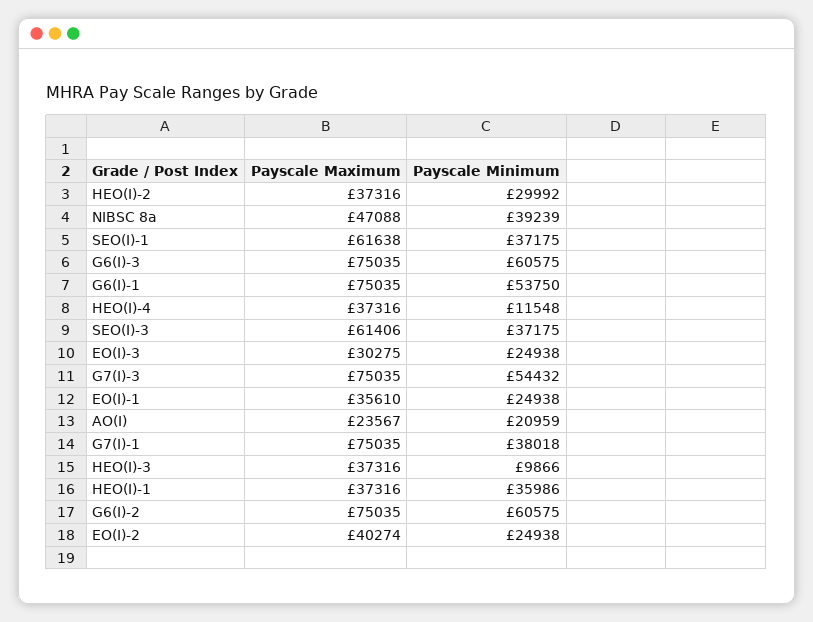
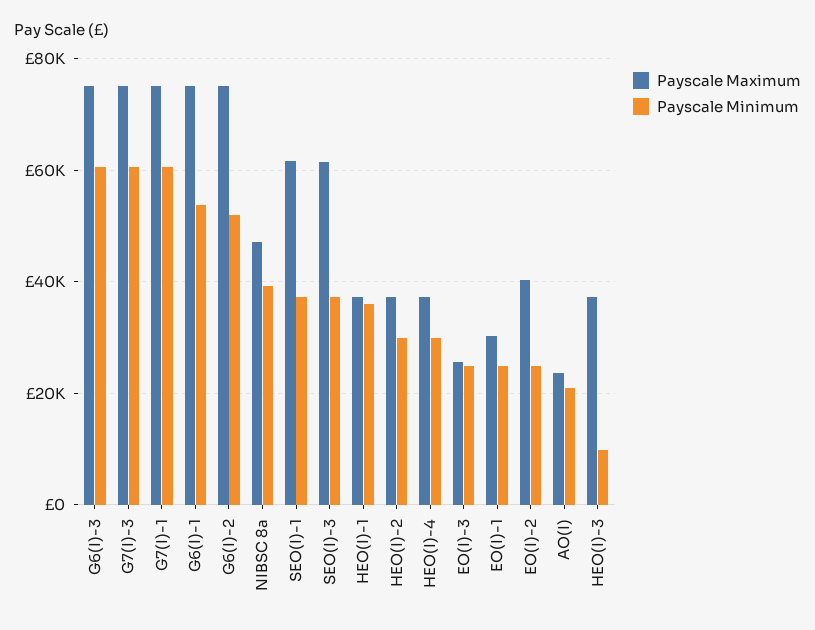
  {
    "Payscale Maximum": {
      "HEO(I)-2": 37316,
      "NIBSC 8a": 47088,
      "SEO(I)-1": 61638,
      "G6(I)-3": 75035,
      "G6(I)-1": 75035,
      "HEO(I)-4": 37316,
      "SEO(I)-3": 61406,
-     "EO(I)-3": 30275,
+     "EO(I)-3": 26000,
      "G7(I)-3": 75035,
-     "EO(I)-1": 35610,
+     "EO(I)-1": 30000,
      "AO(I)": 23567,
      "G7(I)-1": 75035,
      "HEO(I)-3": 37316,
      "HEO(I)-1": 37316,
      "G6(I)-2": 75035,
      "EO(I)-2": 40274
    },
    "Payscale Minimum": {
      "HEO(I)-2": 29992,
      "NIBSC 8a": 39239,
      "SEO(I)-1": 37175,
      "G6(I)-3": 60575,
      "G6(I)-1": 53750,
-     "HEO(I)-4": 11548,
+     "HEO(I)-4": 30000,
      "SEO(I)-3": 37175,
      "EO(I)-3": 24938,
-     "G7(I)-3": 54432,
+     "G7(I)-3": 60000,
      "EO(I)-1": 24938,
      "AO(I)": 20959,
-     "G7(I)-1": 38018,
+     "G7(I)-1": 60000,
      "HEO(I)-3": 9866,
      "HEO(I)-1": 35986,
-     "G6(I)-2": 60575,
+     "G6(I)-2": 52000,
      "EO(I)-2": 24938
    }
  }

